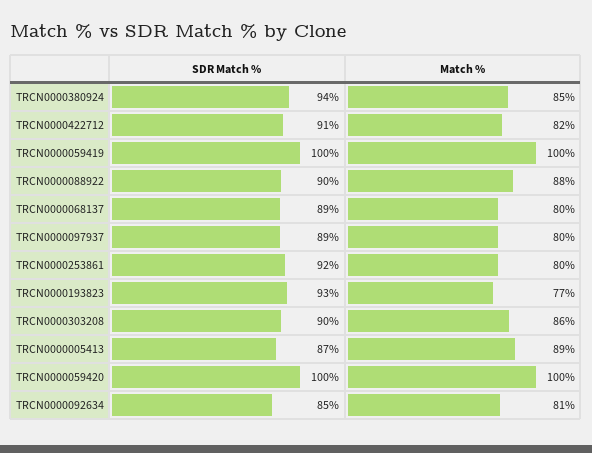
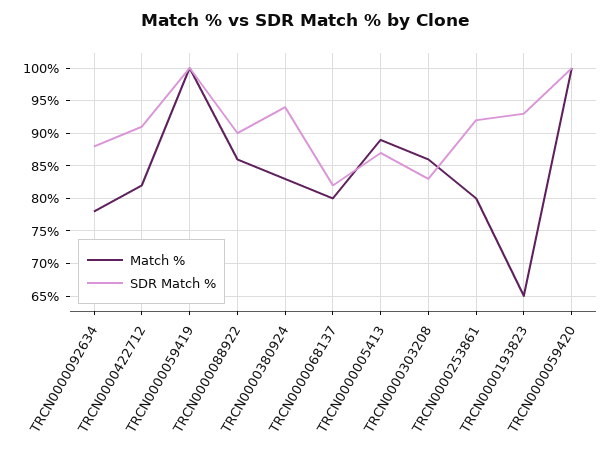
  {
    "SDR Match %": {
      "TRCN0000380924": 94,
      "TRCN0000422712": 91,
      "TRCN0000059419": 100,
      "TRCN0000088922": 90,
-     "TRCN0000068137": 89,
+     "TRCN0000068137": 82,
-     "TRCN0000097937": 89,
      "TRCN0000253861": 92,
      "TRCN0000193823": 93,
-     "TRCN0000303208": 90,
+     "TRCN0000303208": 83,
      "TRCN0000005413": 87,
      "TRCN0000059420": 100,
-     "TRCN0000092634": 85
+     "TRCN0000092634": 88
    },
    "Match %": {
-     "TRCN0000380924": 85,
+     "TRCN0000380924": 83,
      "TRCN0000422712": 82,
      "TRCN0000059419": 100,
-     "TRCN0000088922": 88,
+     "TRCN0000088922": 86,
      "TRCN0000068137": 80,
-     "TRCN0000097937": 80,
      "TRCN0000253861": 80,
-     "TRCN0000193823": 77,
+     "TRCN0000193823": 65,
      "TRCN0000303208": 86,
      "TRCN0000005413": 89,
      "TRCN0000059420": 100,
-     "TRCN0000092634": 81
+     "TRCN0000092634": 78
    }
  }

